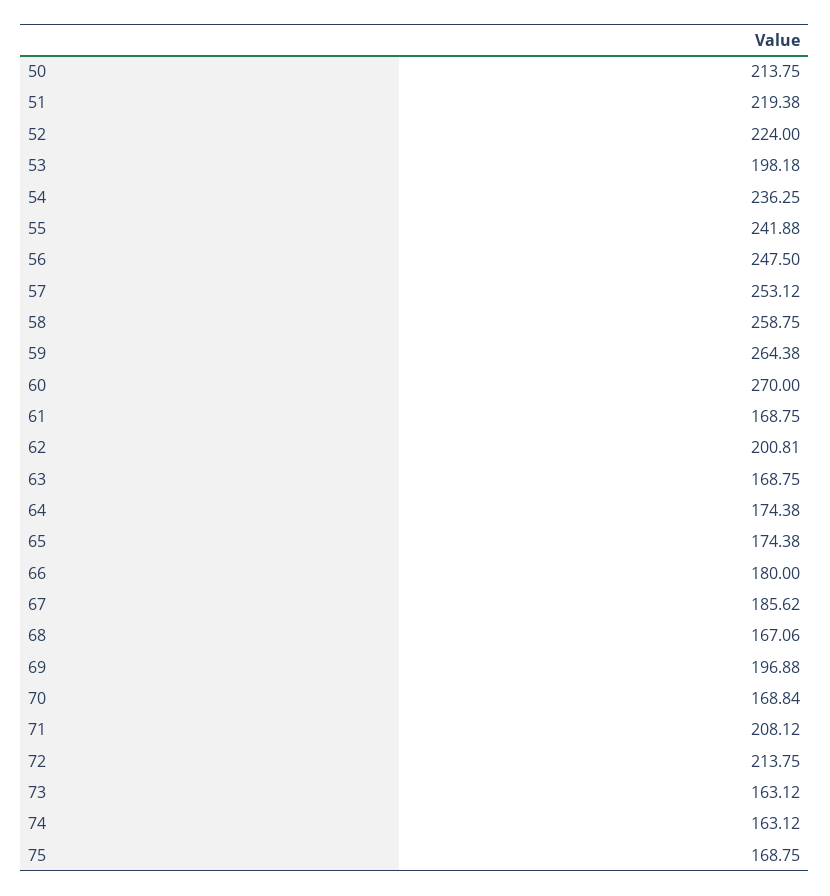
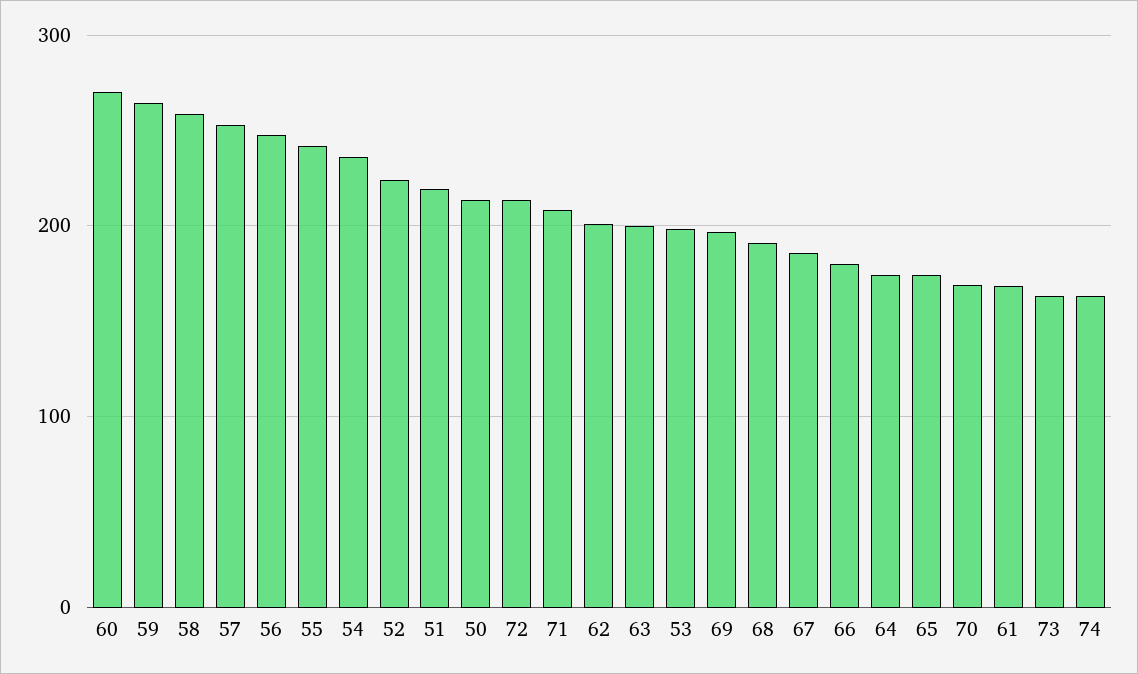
  {
    "50": 213.75,
    "51": 219.38,
    "52": 224,
    "53": 198.18,
    "54": 236.25,
    "55": 241.88,
    "56": 247.5,
    "57": 253.12,
    "58": 258.75,
    "59": 264.38,
    "60": 270,
    "61": 168.75,
    "62": 200.81,
-   "63": 168.75,
+   "63": 200,
    "64": 174.38,
    "65": 174.38,
    "66": 180,
    "67": 185.62,
-   "68": 167.06,
+   "68": 190,
    "69": 196.88,
    "70": 168.84,
    "71": 208.12,
    "72": 213.75,
    "73": 163.12,
-   "74": 163.12,
+   "74": 163.12
-   "75": 168.75
  }

